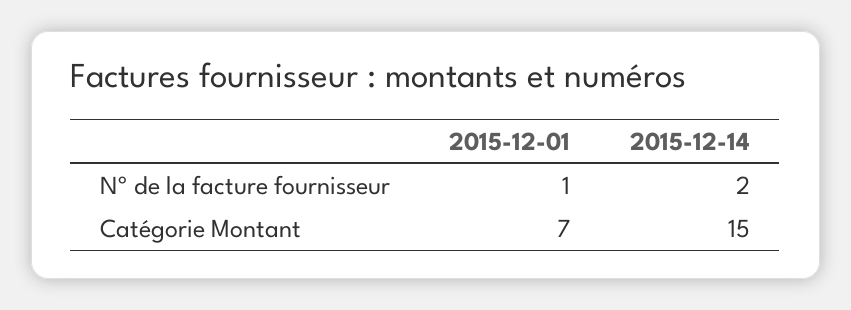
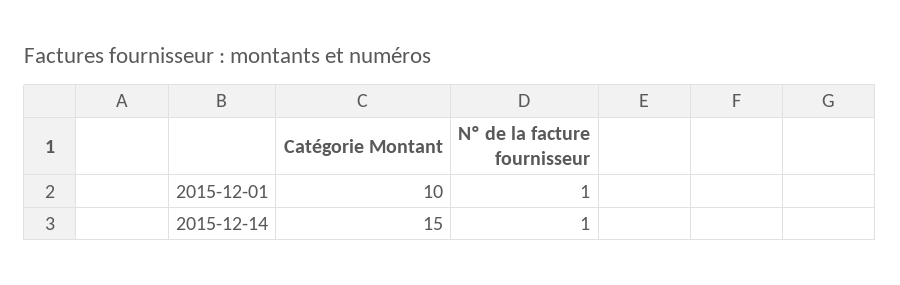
  {
    "2015-12-01": {
      "Nº de la facture fournisseur": 1,
-     "Catégorie Montant": 7
+     "Catégorie Montant": 10
    },
    "2015-12-14": {
-     "Nº de la facture fournisseur": 2,
+     "Nº de la facture fournisseur": 1,
      "Catégorie Montant": 15
    }
  }

